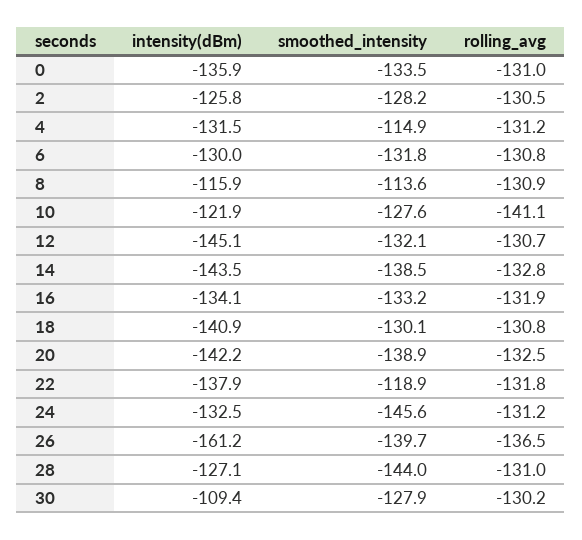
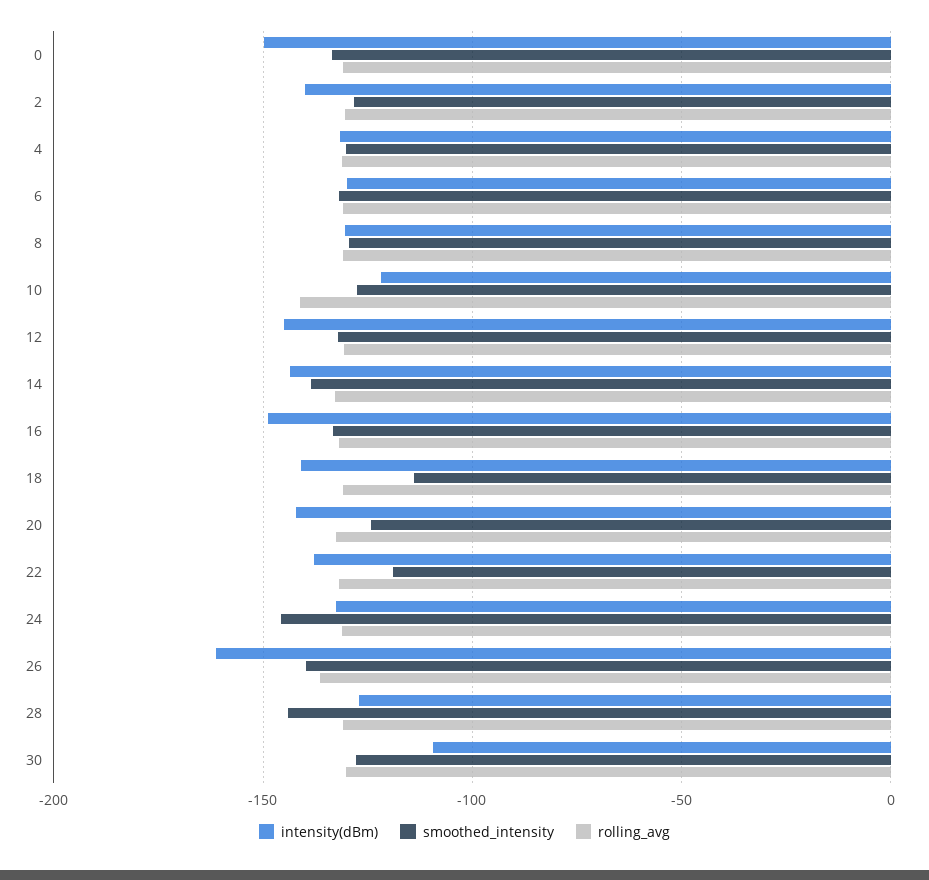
  {
    "intensity(dBm)": {
-     "0": -135.9,
+     "0": -150,
-     "2": -125.8,
+     "2": -140,
      "4": -131.5,
      "6": -130,
-     "8": -115.9,
+     "8": -130,
      "10": -121.9,
      "12": -145.1,
      "14": -143.5,
-     "16": -134.1,
+     "16": -150,
      "18": -140.9,
      "20": -142.2,
      "22": -137.9,
      "24": -132.5,
      "26": -161.2,
      "28": -127.1,
      "30": -109.4
    },
    "smoothed_intensity": {
      "0": -133.5,
      "2": -128.2,
-     "4": -114.9,
+     "4": -130,
      "6": -131.8,
-     "8": -113.6,
+     "8": -130,
      "10": -127.6,
      "12": -132.1,
      "14": -138.5,
      "16": -133.2,
-     "18": -130.1,
+     "18": -115,
-     "20": -138.9,
+     "20": -125,
      "22": -118.9,
      "24": -145.6,
      "26": -139.7,
      "28": -144,
      "30": -127.9
    },
    "rolling_avg": {
      "0": -131,
      "2": -130.5,
      "4": -131.2,
      "6": -130.8,
      "8": -130.9,
      "10": -141.1,
      "12": -130.7,
      "14": -132.8,
      "16": -131.9,
      "18": -130.8,
      "20": -132.5,
      "22": -131.8,
      "24": -131.2,
      "26": -136.5,
      "28": -131,
      "30": -130.2
    }
  }

